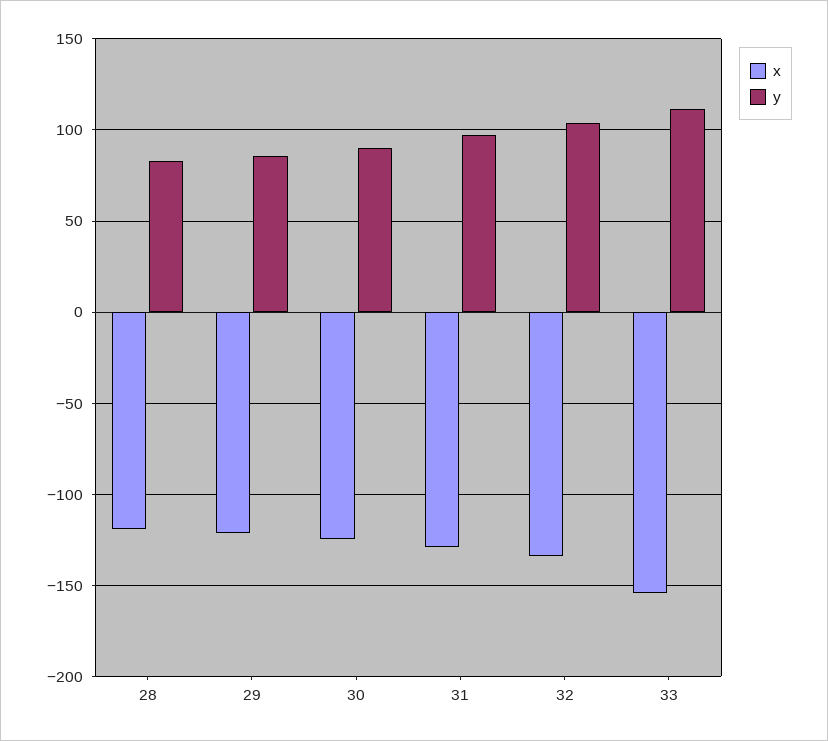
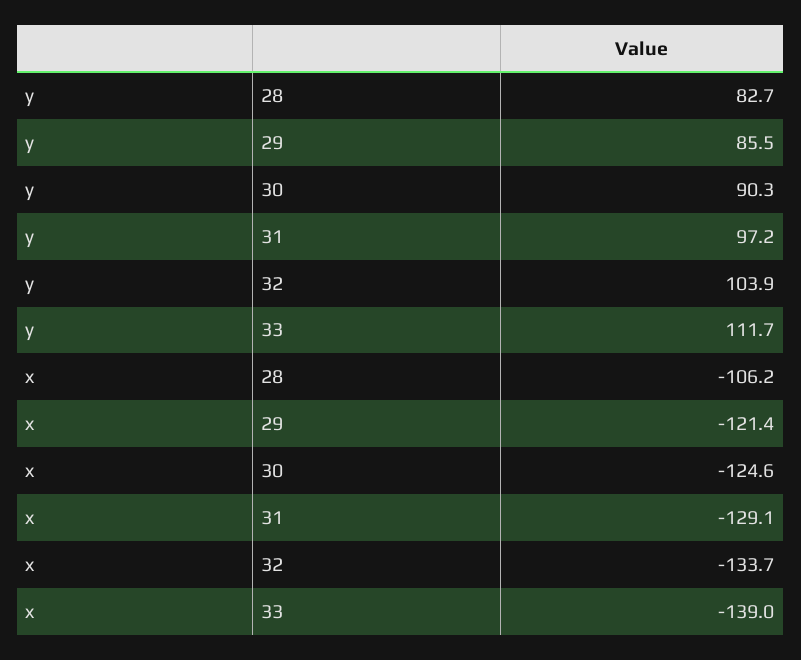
  {
    "x": {
-     "28": -120,
+     "28": -106.2,
      "29": -121.4,
      "30": -124.6,
      "31": -129.1,
      "32": -133.7,
-     "33": -155
+     "33": -139
    },
    "y": {
      "28": 82.7,
      "29": 85.5,
      "30": 90.3,
      "31": 97.2,
      "32": 103.9,
      "33": 111.7
    }
  }

